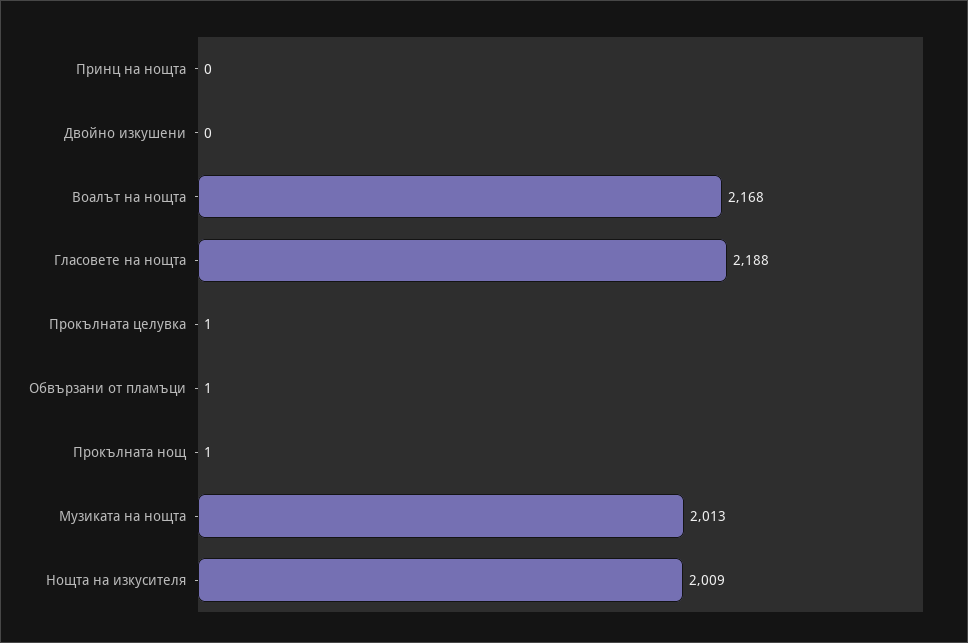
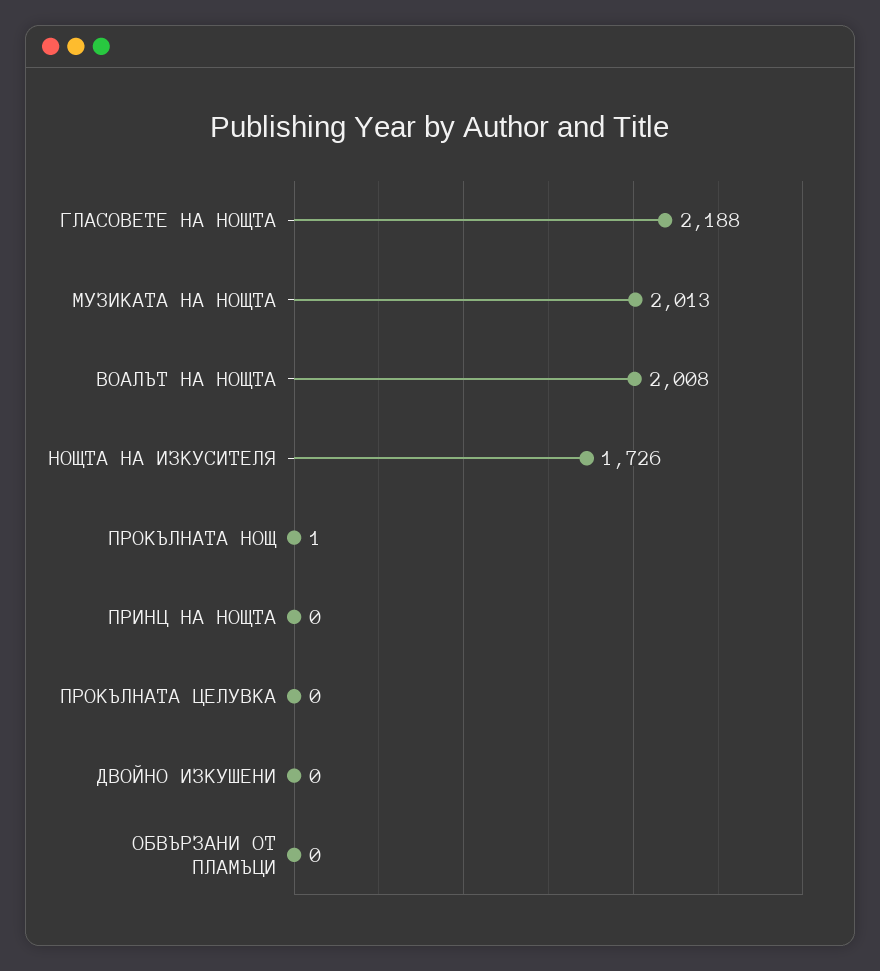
  {
    "Принц на нощта": 0,
    "Двойно изкушени": 0,
-   "Воалът на нощта": 2168,
+   "Воалът на нощта": 2008,
    "Гласовете на нощта": 2188,
-   "Прокълната целувка": 1,
+   "Прокълната целувка": 0,
-   "Обвързани от пламъци": 1,
+   "Обвързани от пламъци": 0,
    "Прокълната нощ": 1,
    "Музиката на нощта": 2013,
-   "Нощта на изкусителя": 2009
+   "Нощта на изкусителя": 1726
  }

